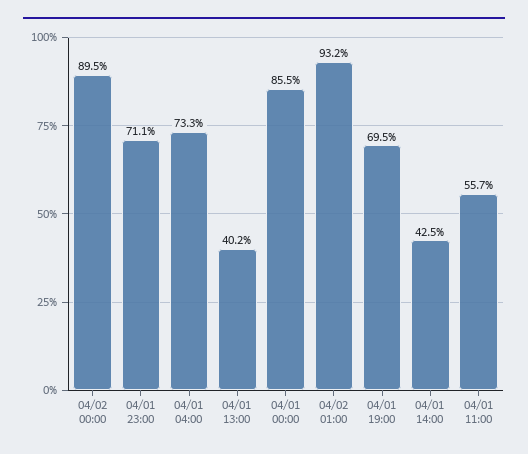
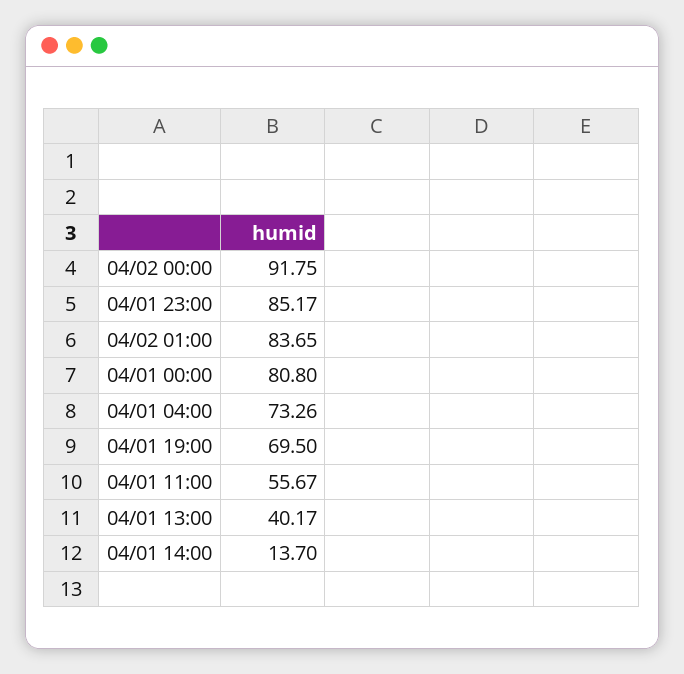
  {
-   "04/02 00:00": 89.5,
+   "04/02 00:00": 91.75,
-   "04/01 23:00": 71.1,
+   "04/01 23:00": 85.17,
    "04/01 04:00": 73.26,
    "04/01 13:00": 40.17,
-   "04/01 00:00": 85.5,
+   "04/01 00:00": 80.8,
-   "04/02 01:00": 93.2,
+   "04/02 01:00": 83.65,
    "04/01 19:00": 69.5,
-   "04/01 14:00": 42.5,
+   "04/01 14:00": 13.7,
    "04/01 11:00": 55.67
  }

